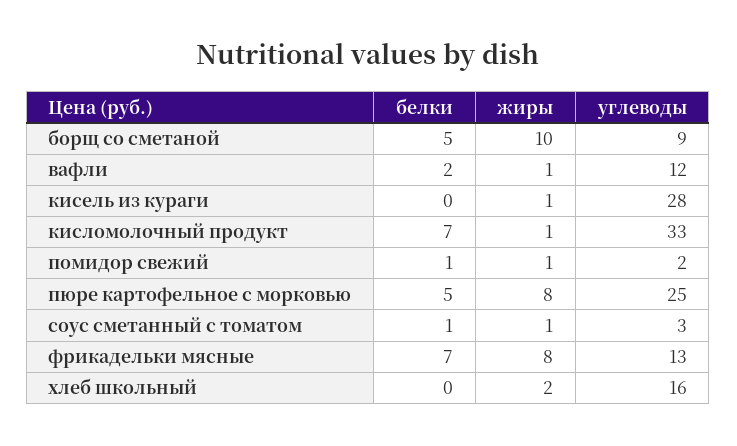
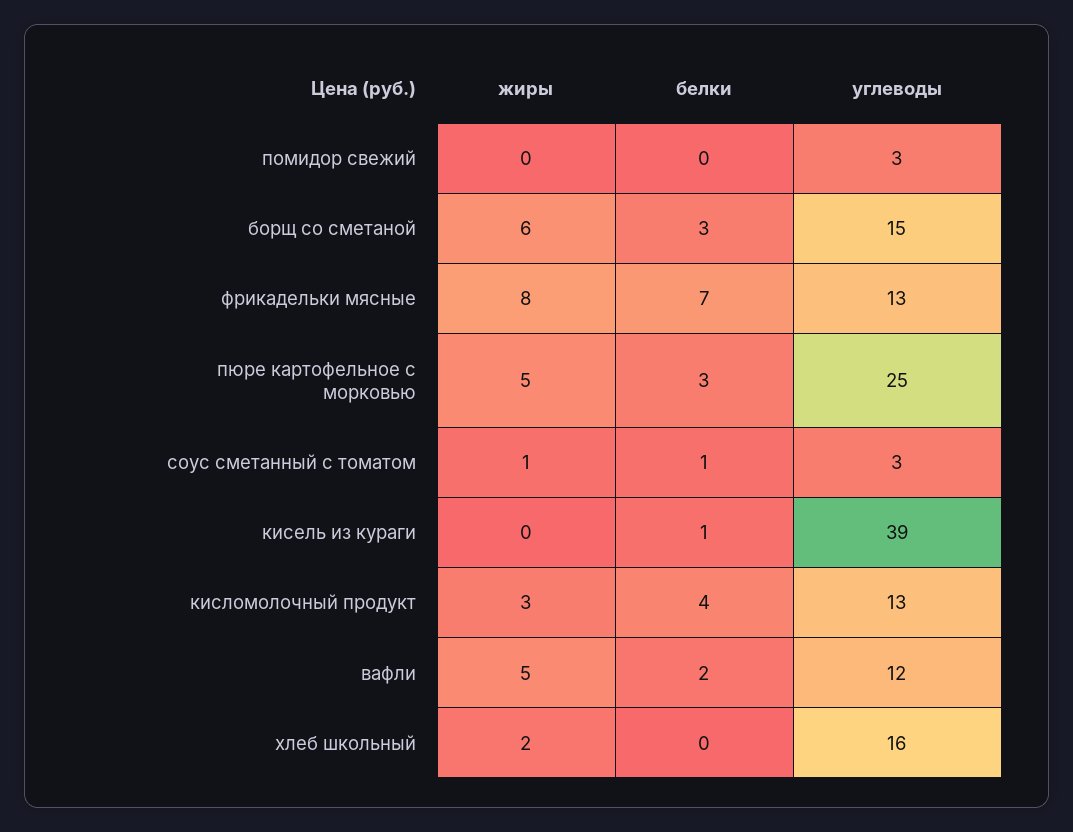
  {
    "белки": {
-     "борщ со сметаной": 5,
+     "борщ со сметаной": 3,
      "вафли": 2,
-     "кисель из кураги": 0,
+     "кисель из кураги": 1,
-     "кисломолочный продукт": 7,
+     "кисломолочный продукт": 4,
-     "помидор свежий": 1,
+     "помидор свежий": 0,
-     "пюре картофельное с морковью": 5,
+     "пюре картофельное с морковью": 3,
      "соус сметанный с томатом": 1,
      "фрикадельки мясные": 7,
      "хлеб школьный": 0
    },
    "жиры": {
-     "борщ со сметаной": 10,
+     "борщ со сметаной": 6,
-     "вафли": 1,
+     "вафли": 5,
-     "кисель из кураги": 1,
+     "кисель из кураги": 0,
-     "кисломолочный продукт": 1,
+     "кисломолочный продукт": 3,
-     "помидор свежий": 1,
+     "помидор свежий": 0,
-     "пюре картофельное с морковью": 8,
+     "пюре картофельное с морковью": 5,
      "соус сметанный с томатом": 1,
      "фрикадельки мясные": 8,
      "хлеб школьный": 2
    },
    "углеводы": {
-     "борщ со сметаной": 9,
+     "борщ со сметаной": 15,
      "вафли": 12,
-     "кисель из кураги": 28,
+     "кисель из кураги": 39,
-     "кисломолочный продукт": 33,
+     "кисломолочный продукт": 13,
-     "помидор свежий": 2,
+     "помидор свежий": 3,
      "пюре картофельное с морковью": 25,
      "соус сметанный с томатом": 3,
      "фрикадельки мясные": 13,
      "хлеб школьный": 16
    }
  }

